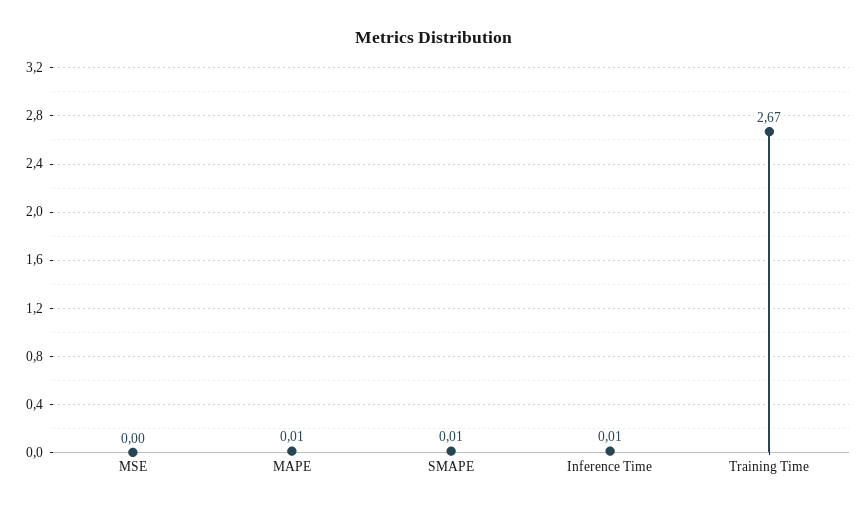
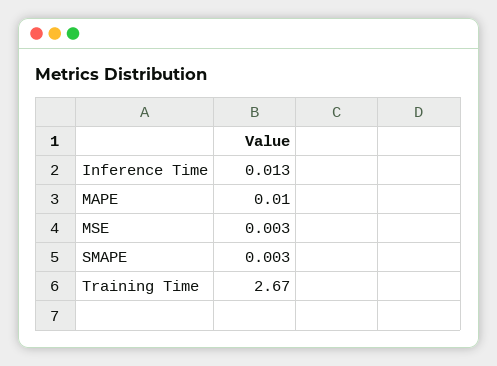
  {
-   "MSE": 0,
+   "MSE": 0.003,
    "MAPE": 0.01,
-   "SMAPE": 0.01,
+   "SMAPE": 0.003,
-   "Inference Time": 0.01,
+   "Inference Time": 0.013,
    "Training Time": 2.67
  }

